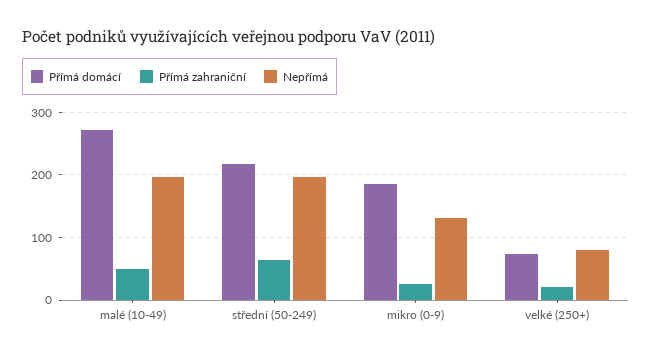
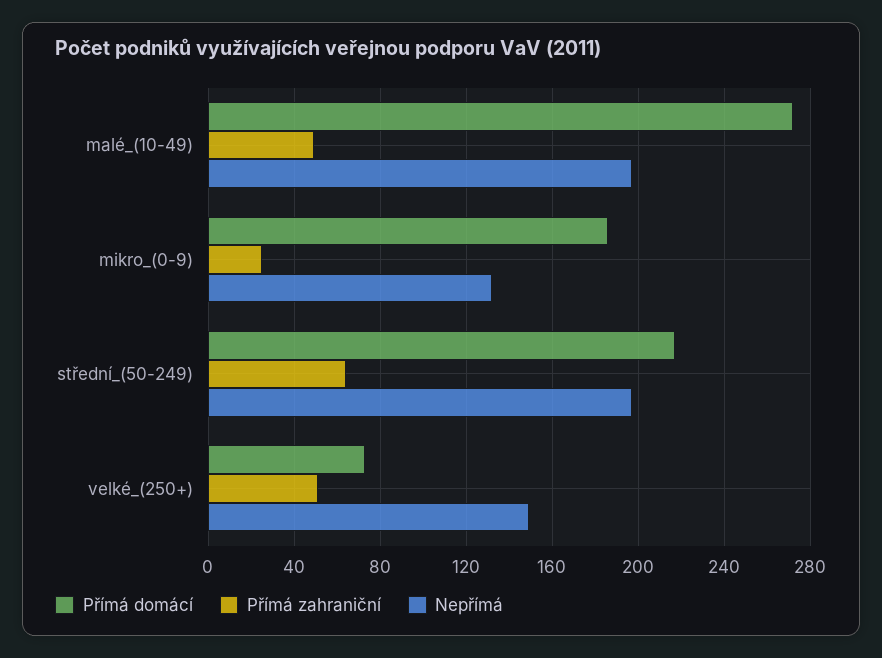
  {
    "Přímá domácí": {
      "malé (10-49)": 270,
      "střední (50-249)": 215,
      "mikro (0-9)": 185,
      "velké (250+)": 75
    },
    "Přímá zahraniční": {
      "malé (10-49)": 50,
      "střední (50-249)": 65,
      "mikro (0-9)": 25,
-     "velké (250+)": 20
+     "velké (250+)": 50
    },
    "Nepřímá": {
      "malé (10-49)": 195,
      "střední (50-249)": 195,
      "mikro (0-9)": 130,
-     "velké (250+)": 80
+     "velké (250+)": 150
    }
  }

